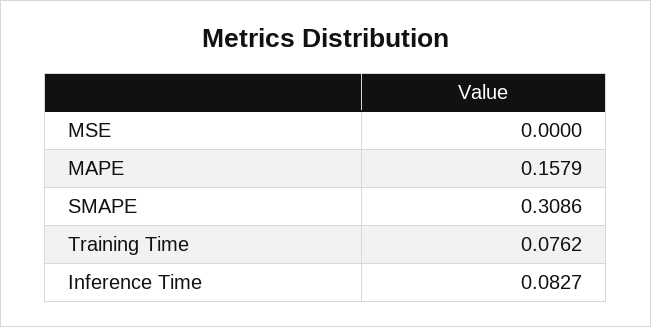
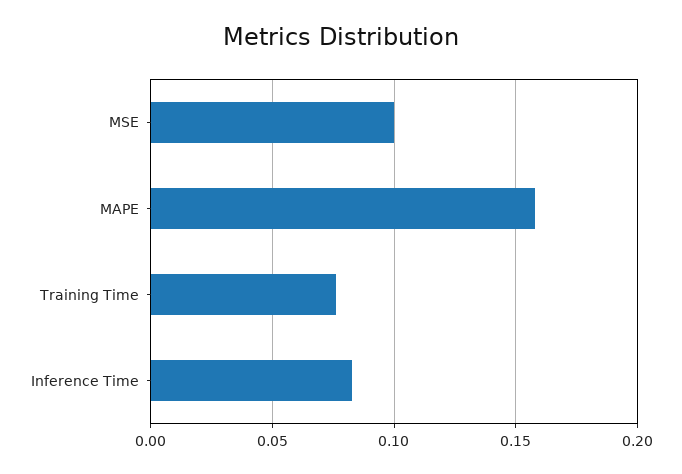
  {
-   "MSE": 0,
+   "MSE": 0.1,
    "MAPE": 0.1579,
-   "SMAPE": 0.3086,
    "Training Time": 0.0762,
    "Inference Time": 0.0827
  }

